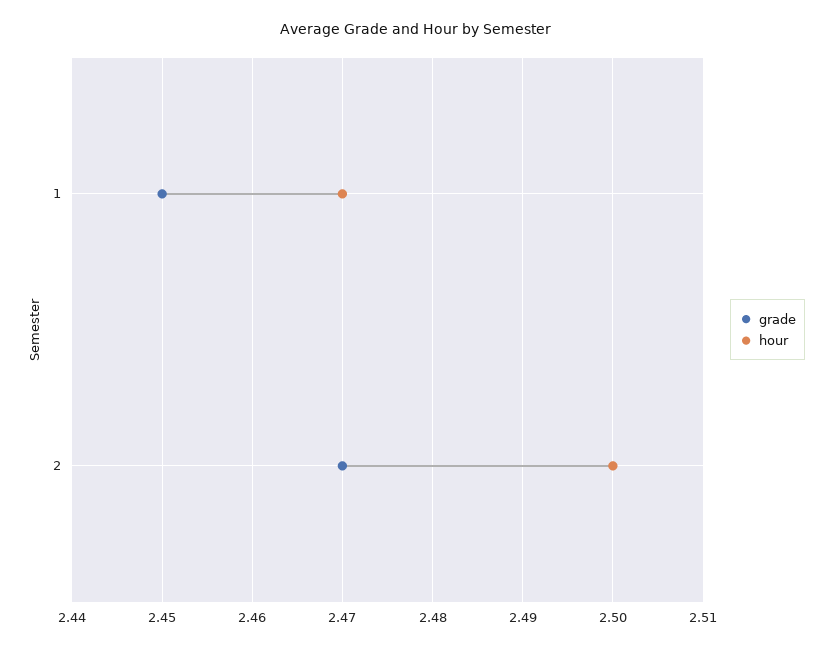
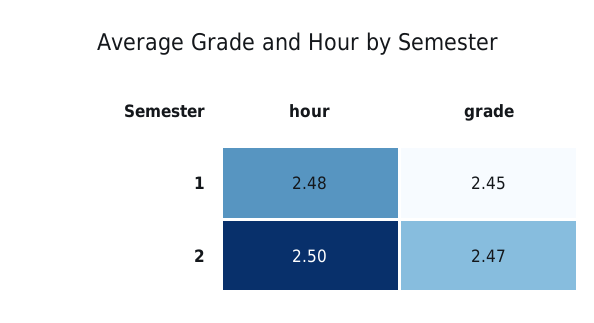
  {
    "grade": {
      "1": 2.45,
      "2": 2.47
    },
    "hour": {
-     "1": 2.47,
+     "1": 2.48,
      "2": 2.5
    }
  }

